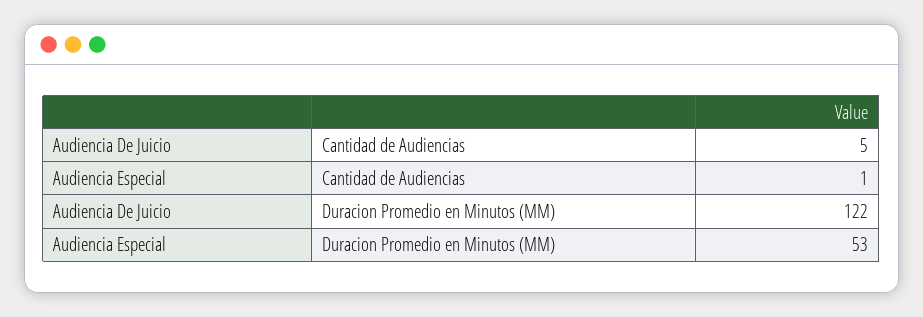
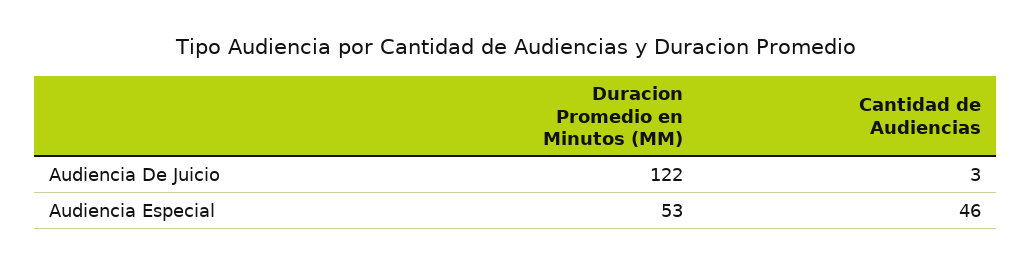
  {
    "Audiencia De Juicio": {
-     "Cantidad de Audiencias": 5,
+     "Cantidad de Audiencias": 3,
      "Duracion Promedio en Minutos (MM)": 122
    },
    "Audiencia Especial": {
-     "Cantidad de Audiencias": 1,
+     "Cantidad de Audiencias": 46,
      "Duracion Promedio en Minutos (MM)": 53
    }
  }

